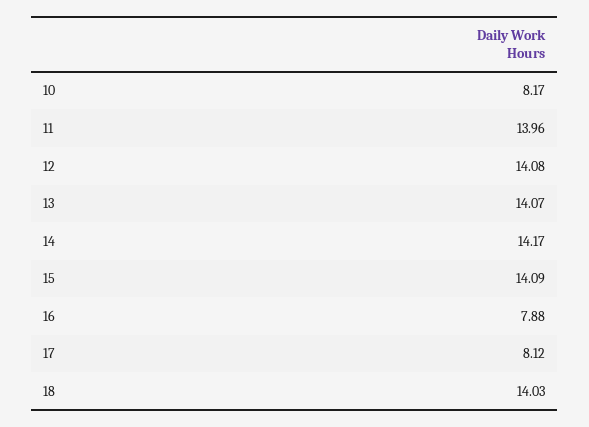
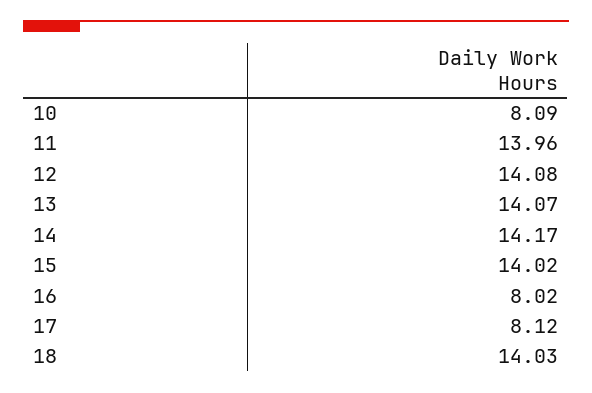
  {
-   "10": 8.17,
+   "10": 8.09,
    "11": 13.96,
    "12": 14.08,
    "13": 14.07,
    "14": 14.17,
-   "15": 14.09,
+   "15": 14.02,
-   "16": 7.88,
+   "16": 8.02,
    "17": 8.12,
    "18": 14.03
  }

